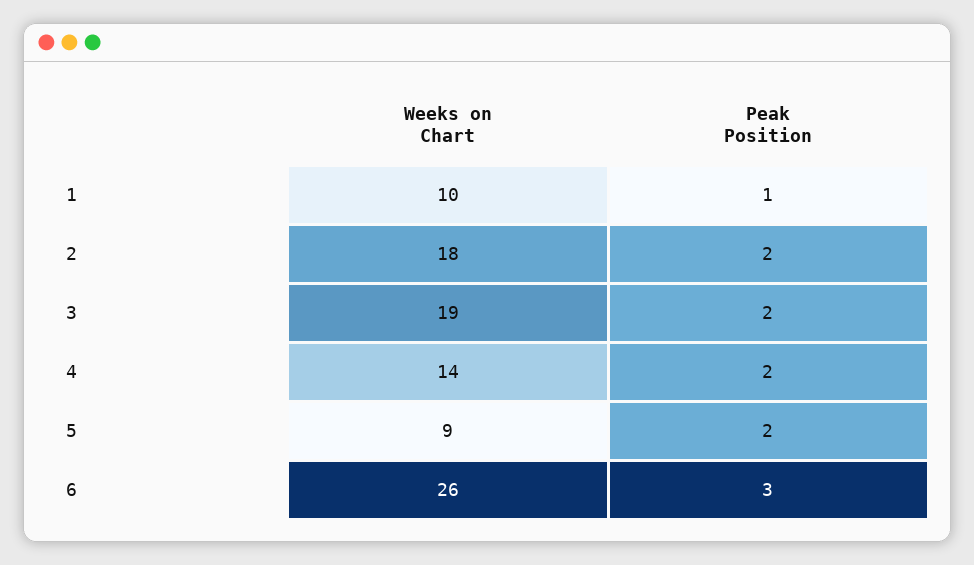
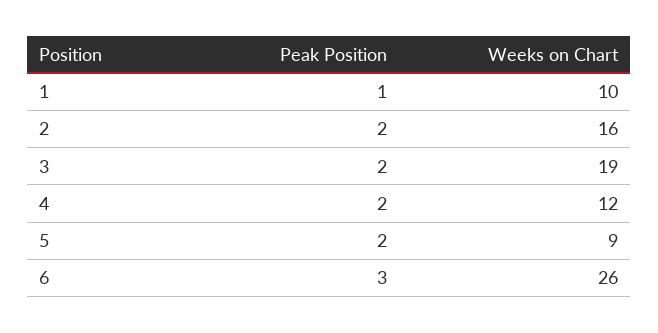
  {
    "Weeks on Chart": {
      "1": 10,
-     "2": 18,
+     "2": 16,
      "3": 19,
-     "4": 14,
+     "4": 12,
      "5": 9,
      "6": 26
    },
    "Peak Position": {
      "1": 1,
      "2": 2,
      "3": 2,
      "4": 2,
      "5": 2,
      "6": 3
    }
  }

